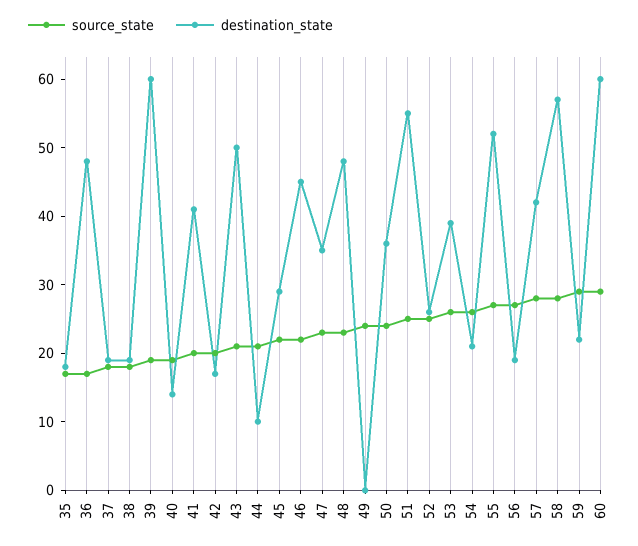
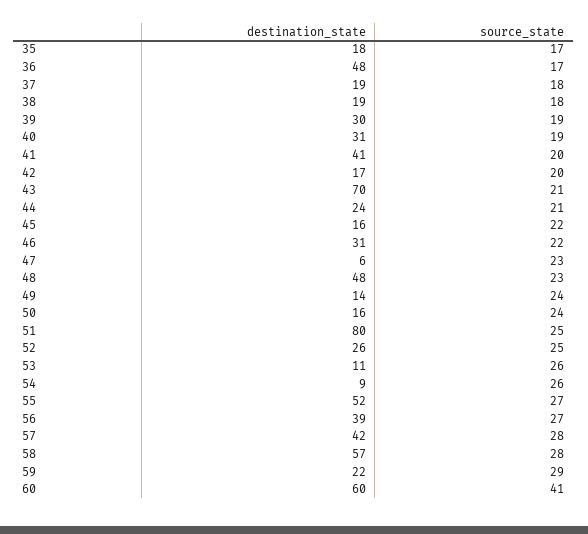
  {
    "source_state": {
      "35": 17,
      "36": 17,
      "37": 18,
      "38": 18,
      "39": 19,
      "40": 19,
      "41": 20,
      "42": 20,
      "43": 21,
      "44": 21,
      "45": 22,
      "46": 22,
      "47": 23,
      "48": 23,
      "49": 24,
      "50": 24,
      "51": 25,
      "52": 25,
      "53": 26,
      "54": 26,
      "55": 27,
      "56": 27,
      "57": 28,
      "58": 28,
      "59": 29,
-     "60": 30
+     "60": 41
    },
    "destination_state": {
      "35": 18,
      "36": 48,
      "37": 19,
      "38": 19,
-     "39": 60,
+     "39": 30,
-     "40": 15,
+     "40": 31,
      "41": 41,
      "42": 17,
-     "43": 50,
+     "43": 70,
-     "44": 10,
+     "44": 24,
-     "45": 30,
+     "45": 16,
-     "46": 45,
+     "46": 31,
-     "47": 35,
+     "47": 6,
      "48": 48,
-     "49": 0,
+     "49": 14,
-     "50": 35,
+     "50": 16,
-     "51": 55,
+     "51": 80,
      "52": 26,
-     "53": 40,
+     "53": 11,
-     "54": 20,
+     "54": 9,
      "55": 52,
-     "56": 20,
+     "56": 39,
      "57": 42,
      "58": 57,
      "59": 22,
      "60": 60
    }
  }

